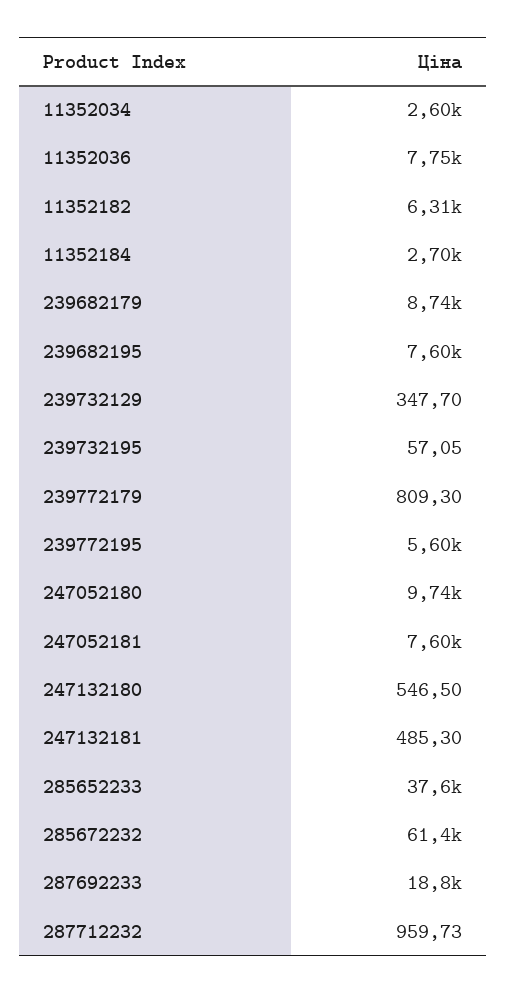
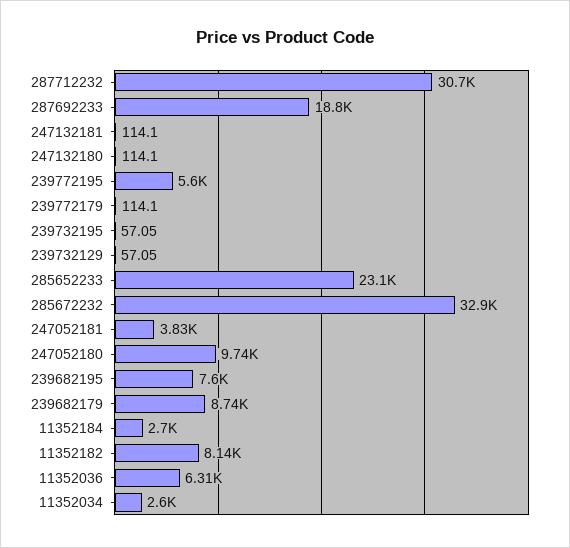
  {
    "11352034": 2600,
-   "11352036": 7750,
+   "11352036": 6310,
-   "11352182": 6310,
+   "11352182": 8140,
    "11352184": 2700,
    "239682179": 8740,
    "239682195": 7600,
-   "239732129": 347.7,
+   "239732129": 57.05,
    "239732195": 57.05,
-   "239772179": 809.3,
+   "239772179": 114.1,
    "239772195": 5600,
    "247052180": 9740,
-   "247052181": 7600,
+   "247052181": 3830,
-   "247132180": 546.5,
+   "247132180": 114.1,
-   "247132181": 485.3,
+   "247132181": 114.1,
-   "285652233": 37600,
+   "285652233": 23100,
-   "285672232": 61400,
+   "285672232": 32900,
    "287692233": 18800,
-   "287712232": 959.73
+   "287712232": 30700
  }

